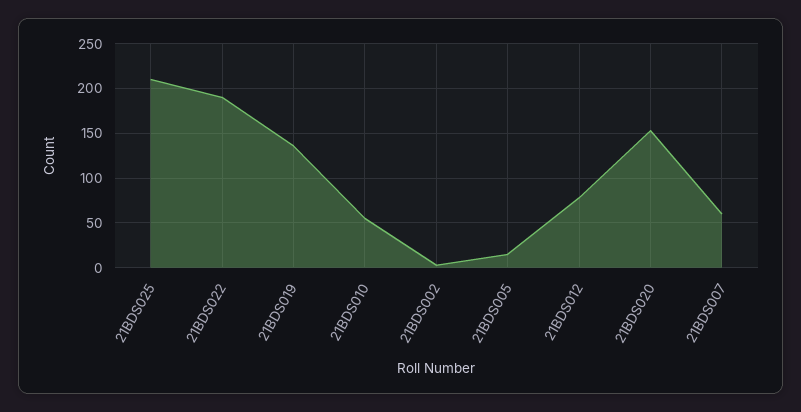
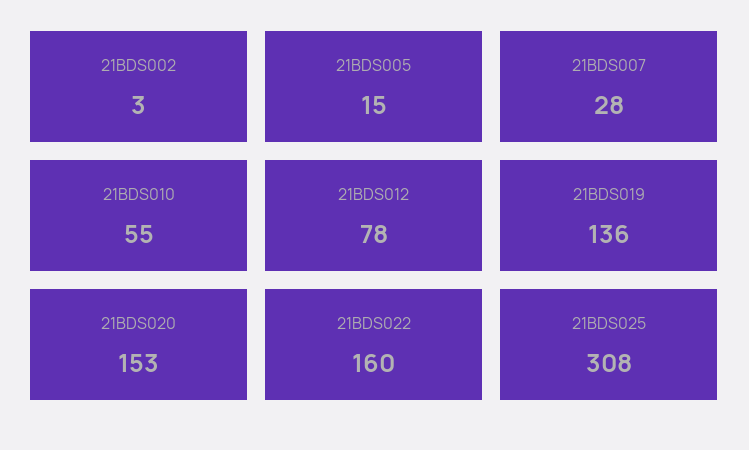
  {
-   "21BDS025": 210,
+   "21BDS025": 308,
-   "21BDS022": 190,
+   "21BDS022": 160,
    "21BDS019": 136,
    "21BDS010": 55,
    "21BDS002": 3,
    "21BDS005": 15,
    "21BDS012": 78,
    "21BDS020": 153,
-   "21BDS007": 60
+   "21BDS007": 28
  }

